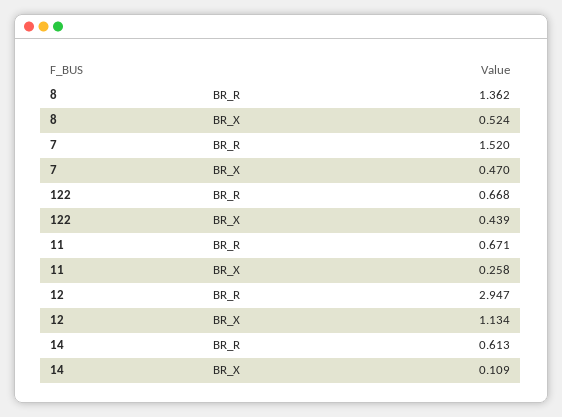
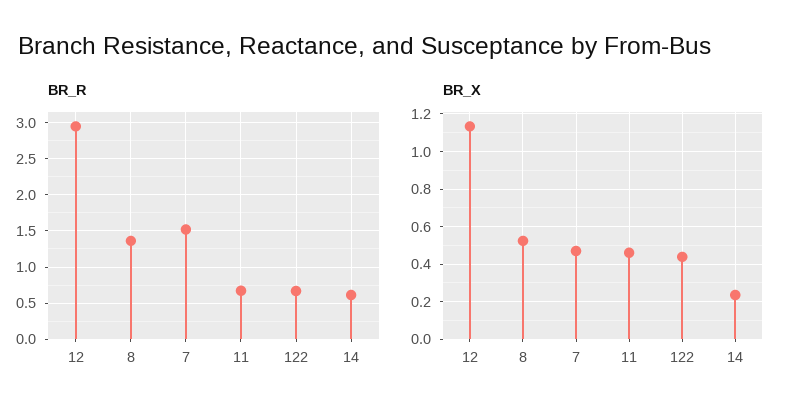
  {
    "BR_R": {
      "8": 1.362,
      "7": 1.52,
      "122": 0.668,
      "11": 0.671,
      "12": 2.947,
      "14": 0.613
    },
    "BR_X": {
      "8": 0.524,
      "7": 0.47,
      "122": 0.439,
-     "11": 0.258,
+     "11": 0.45,
      "12": 1.134,
-     "14": 0.109
+     "14": 0.25
    }
  }

